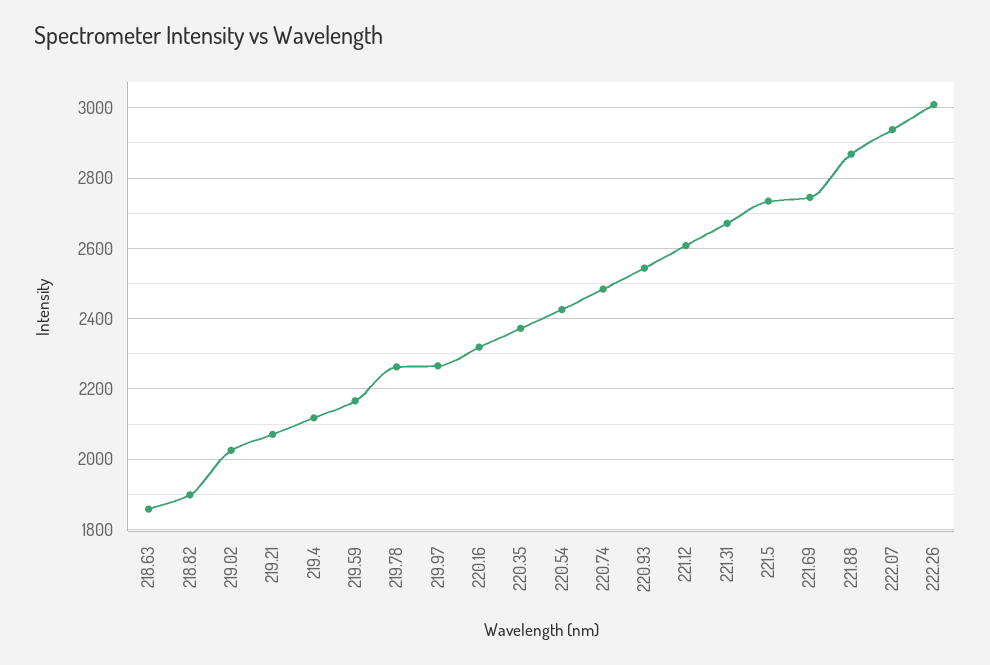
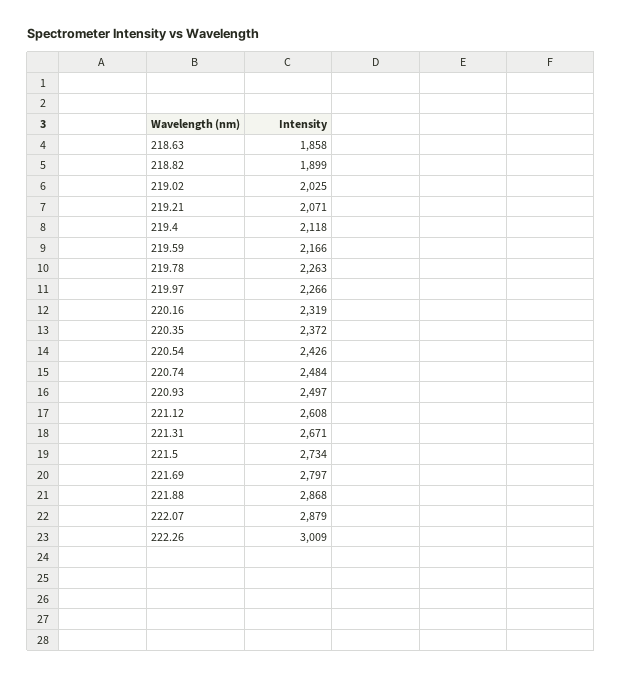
  {
    "218.63": 1858,
    "218.82": 1899,
    "219.02": 2025,
    "219.21": 2071,
    "219.4": 2118,
    "219.59": 2166,
    "219.78": 2263,
    "219.97": 2266,
    "220.16": 2319,
    "220.35": 2372,
    "220.54": 2426,
    "220.74": 2484,
-   "220.93": 2540,
+   "220.93": 2497,
    "221.12": 2608,
    "221.31": 2671,
    "221.5": 2734,
-   "221.69": 2740,
+   "221.69": 2797,
    "221.88": 2868,
-   "222.07": 2940,
+   "222.07": 2879,
    "222.26": 3009
  }

